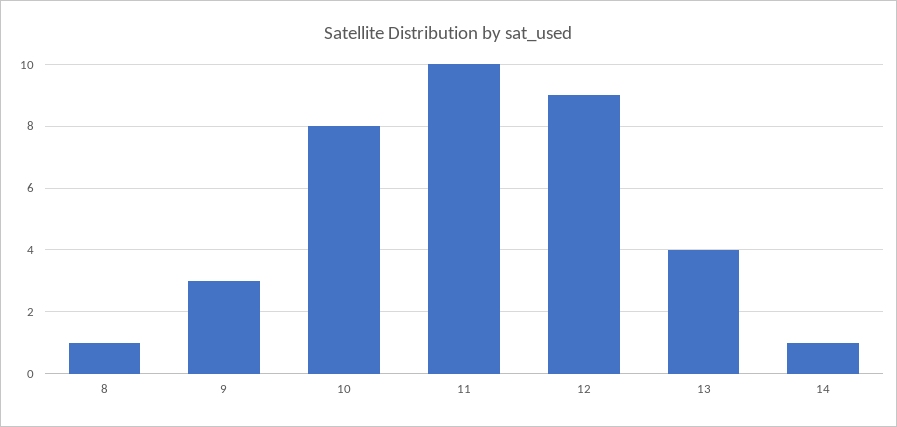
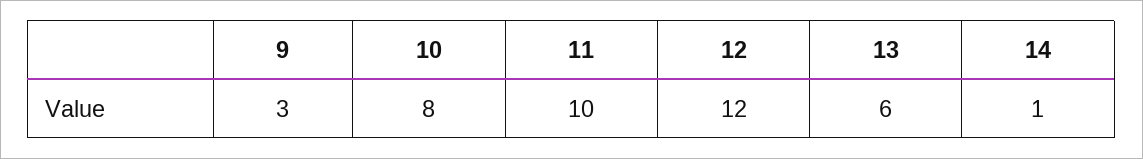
  {
-   "8": 1,
    "9": 3,
    "10": 8,
    "11": 10,
-   "12": 9,
+   "12": 12,
-   "13": 4,
+   "13": 6,
    "14": 1
  }

